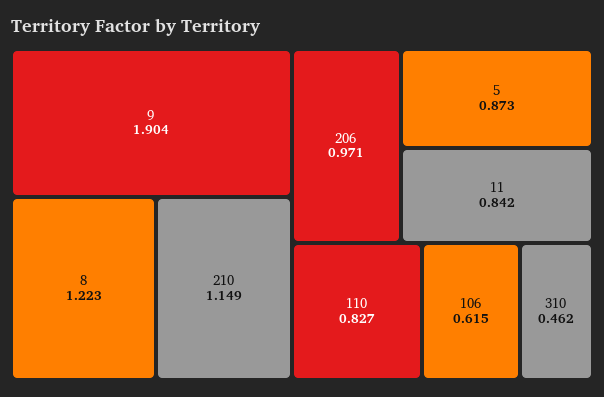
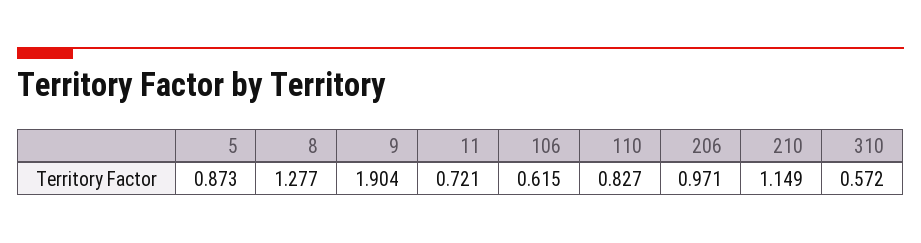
  {
    "9": 1.904,
-   "8": 1.223,
+   "8": 1.277,
    "210": 1.149,
    "206": 0.971,
    "5": 0.873,
-   "11": 0.842,
+   "11": 0.721,
    "110": 0.827,
    "106": 0.615,
-   "310": 0.462
+   "310": 0.572
  }

